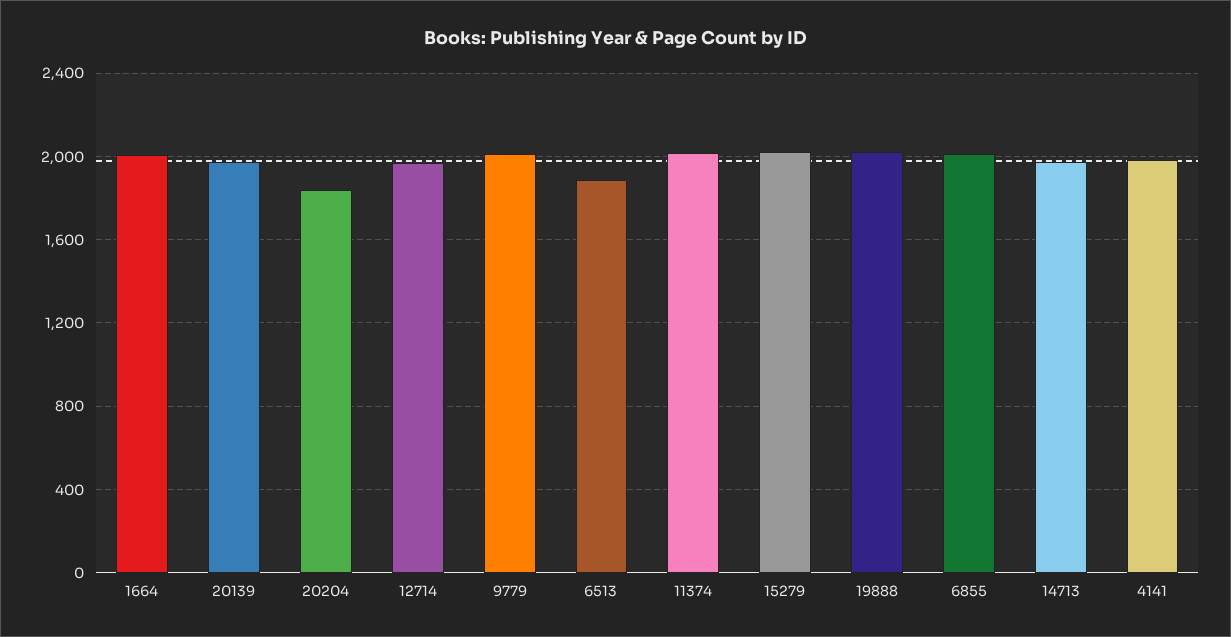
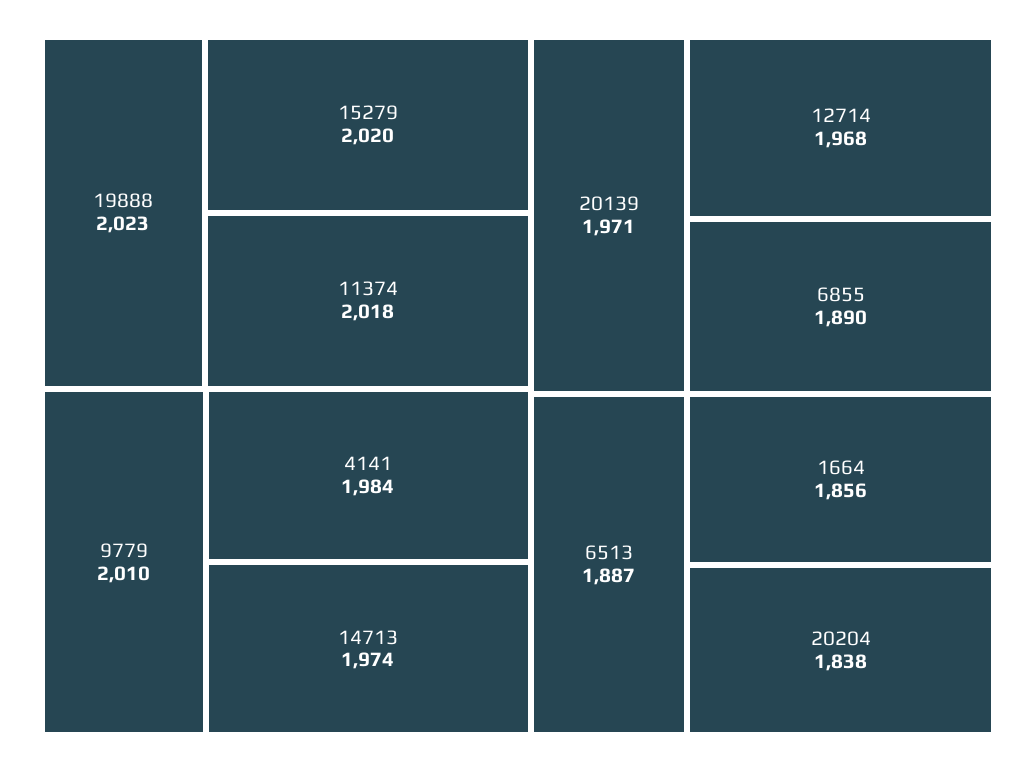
  {
-   "1664": 2000,
+   "1664": 1856,
    "20139": 1971,
    "20204": 1838,
    "12714": 1968,
    "9779": 2010,
    "6513": 1887,
    "11374": 2018,
    "15279": 2020,
    "19888": 2023,
-   "6855": 2000,
+   "6855": 1890,
    "14713": 1974,
    "4141": 1984
  }

